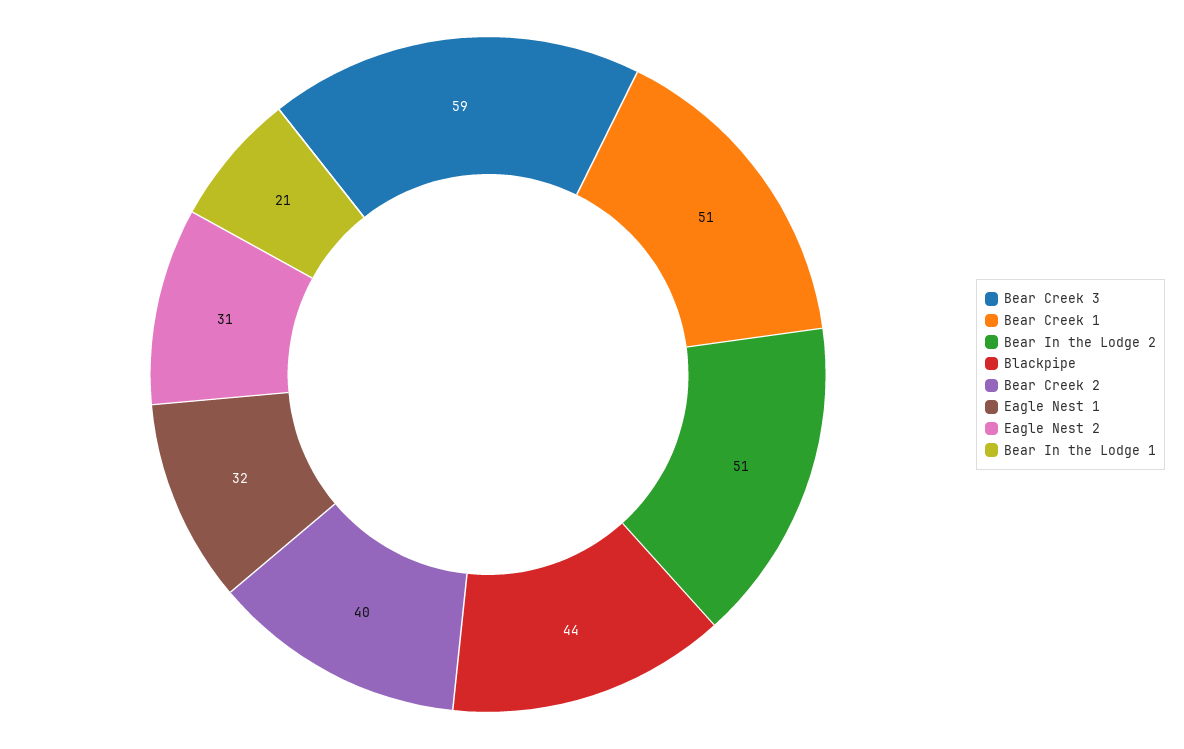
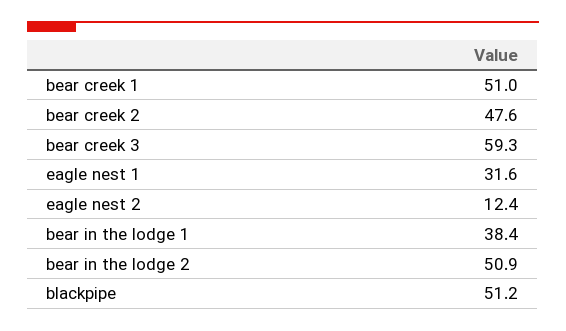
  {
    "Bear Creek 3": 59.3,
    "Bear Creek 1": 51,
    "Bear In the Lodge 2": 50.9,
-   "Blackpipe": 44,
+   "Blackpipe": 51.2,
-   "Bear Creek 2": 40,
+   "Bear Creek 2": 47.6,
    "Eagle Nest 1": 31.6,
-   "Eagle Nest 2": 31,
+   "Eagle Nest 2": 12.4,
-   "Bear In the Lodge 1": 21
+   "Bear In the Lodge 1": 38.4
  }

